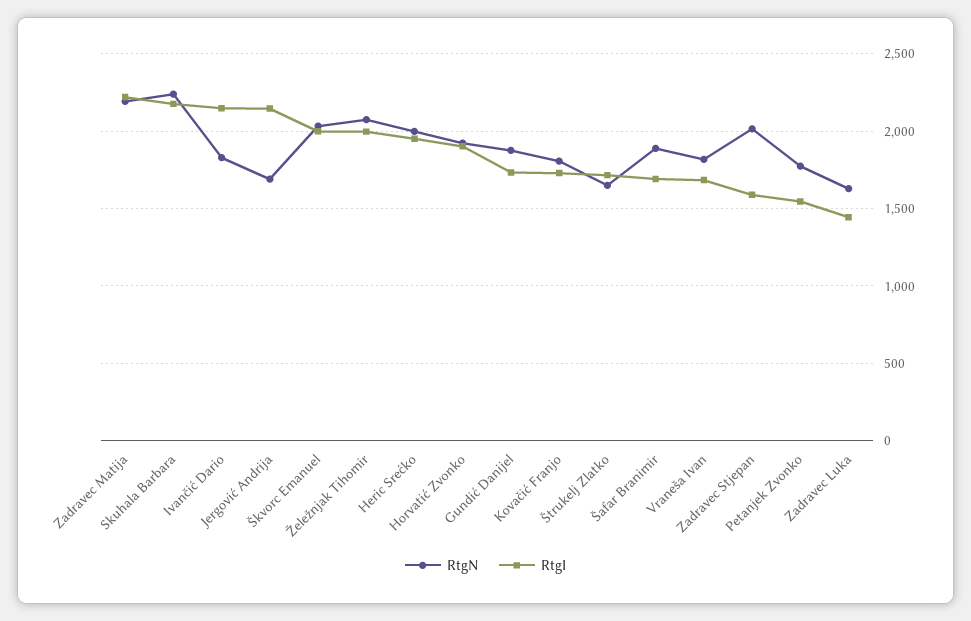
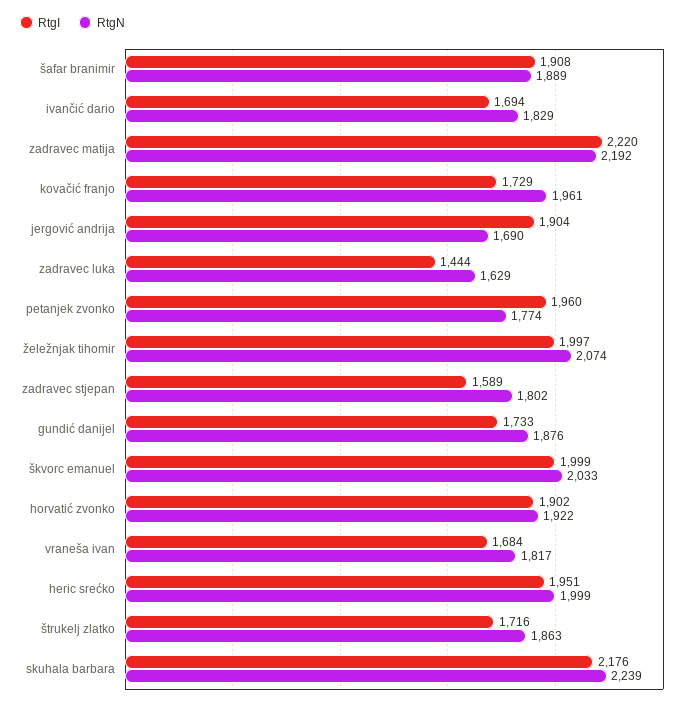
  {
    "RtgN": {
      "Zadravec Matija": 2192,
      "Skuhala Barbara": 2239,
      "Ivančić Dario": 1829,
      "Jergović Andrija": 1690,
      "Škvorc Emanuel": 2033,
      "Želežnjak Tihomir": 2074,
      "Heric Srećko": 1999,
      "Horvatić Zvonko": 1922,
      "Gundić Danijel": 1876,
-     "Kovačić Franjo": 1800,
+     "Kovačić Franjo": 1961,
-     "Štrukelj Zlatko": 1650,
+     "Štrukelj Zlatko": 1863,
      "Šafar Branimir": 1889,
      "Vraneša Ivan": 1817,
-     "Zadravec Stjepan": 2000,
+     "Zadravec Stjepan": 1802,
      "Petanjek Zvonko": 1774,
      "Zadravec Luka": 1629
    },
    "RtgI": {
      "Zadravec Matija": 2220,
      "Skuhala Barbara": 2176,
-     "Ivančić Dario": 2150,
+     "Ivančić Dario": 1694,
-     "Jergović Andrija": 2150,
+     "Jergović Andrija": 1904,
      "Škvorc Emanuel": 1999,
      "Želežnjak Tihomir": 1997,
      "Heric Srećko": 1951,
      "Horvatić Zvonko": 1902,
      "Gundić Danijel": 1733,
      "Kovačić Franjo": 1729,
      "Štrukelj Zlatko": 1716,
-     "Šafar Branimir": 1700,
+     "Šafar Branimir": 1908,
      "Vraneša Ivan": 1684,
      "Zadravec Stjepan": 1589,
-     "Petanjek Zvonko": 1550,
+     "Petanjek Zvonko": 1960,
      "Zadravec Luka": 1444
    }
  }

